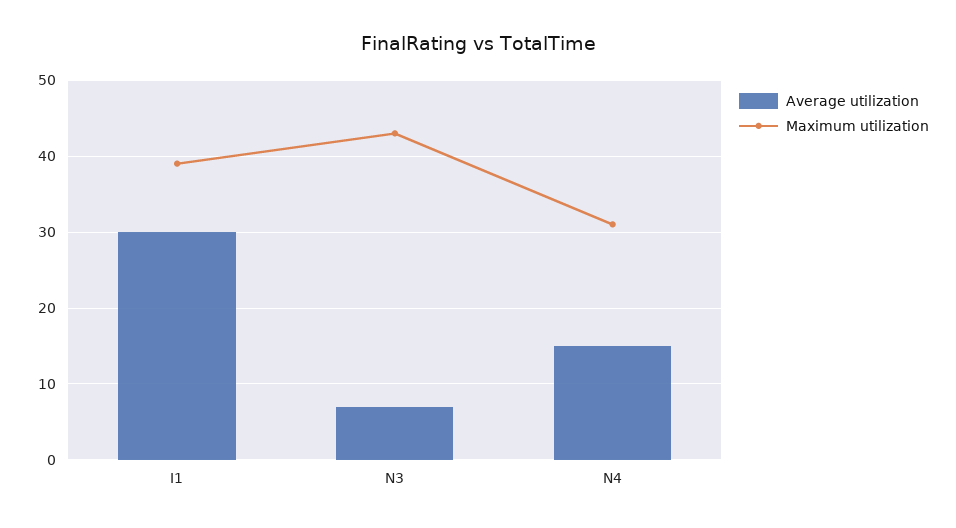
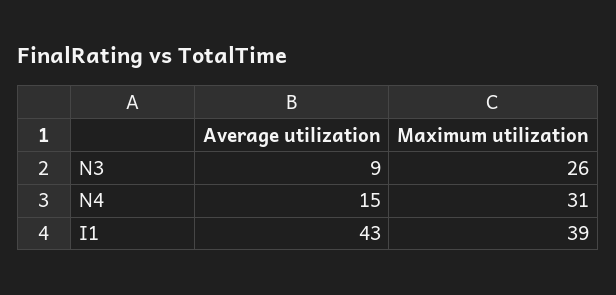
  {
    "Average utilization": {
-     "I1": 30,
+     "I1": 43,
-     "N3": 7,
+     "N3": 9,
      "N4": 15
    },
    "Maximum utilization": {
      "I1": 39,
-     "N3": 43,
+     "N3": 26,
      "N4": 31
    }
  }

